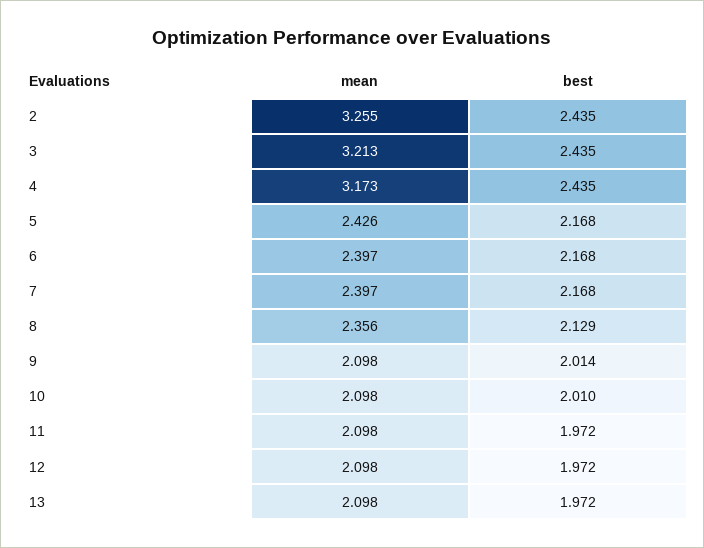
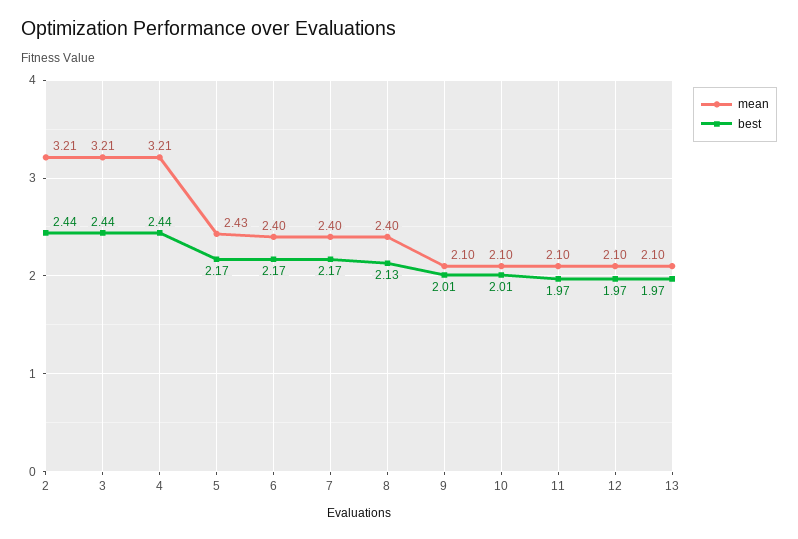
  {
    "mean": {
-     "2": 3.255,
+     "2": 3.21,
      "3": 3.213,
-     "4": 3.173,
+     "4": 3.21,
      "5": 2.426,
      "6": 2.397,
      "7": 2.397,
-     "8": 2.356,
+     "8": 2.4,
      "9": 2.098,
      "10": 2.098,
      "11": 2.098,
      "12": 2.098,
      "13": 2.098
    },
    "best": {
      "2": 2.435,
      "3": 2.435,
      "4": 2.435,
      "5": 2.168,
      "6": 2.168,
      "7": 2.168,
      "8": 2.129,
      "9": 2.014,
      "10": 2.01,
      "11": 1.972,
      "12": 1.972,
      "13": 1.972
    }
  }

